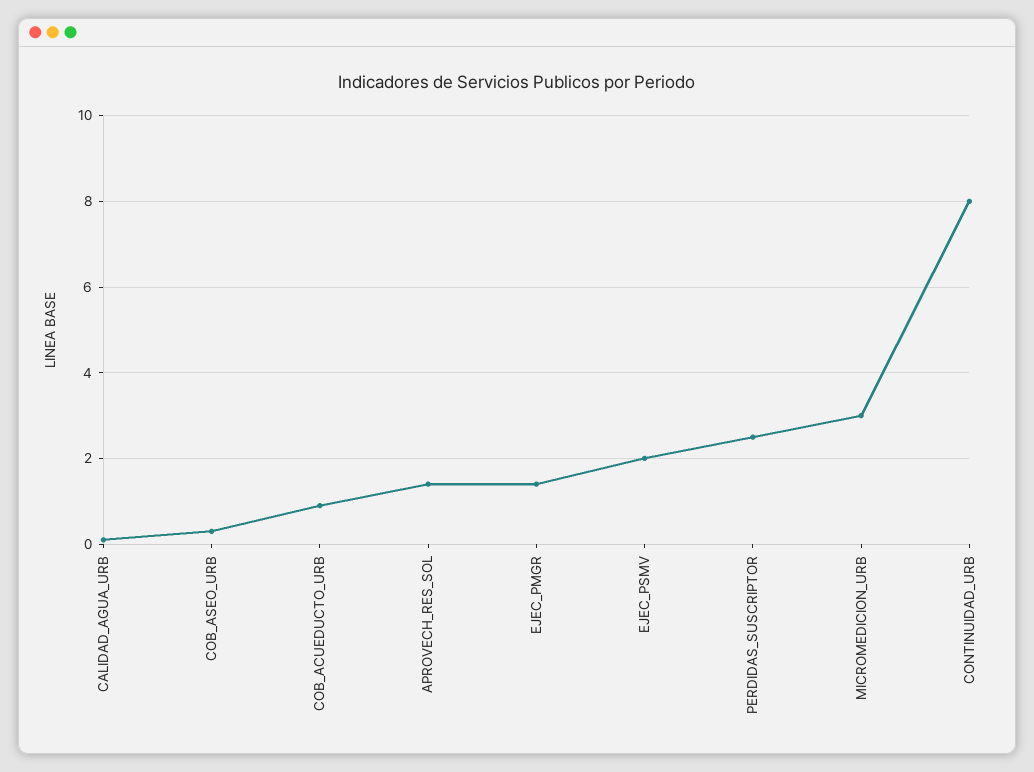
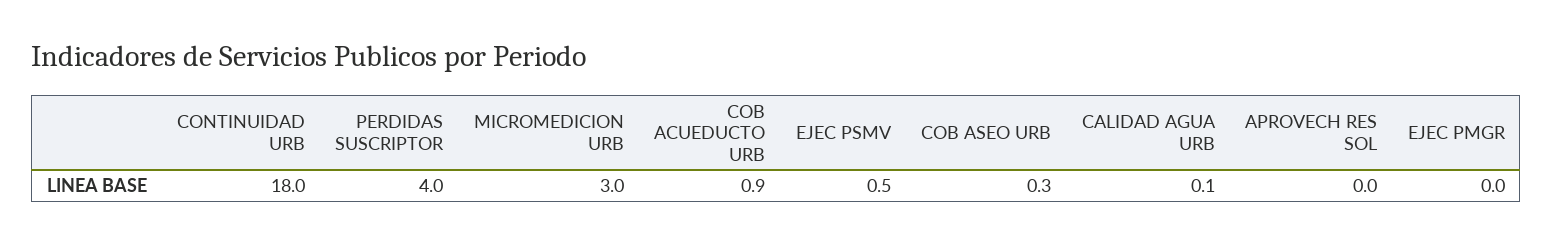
  {
    "CALIDAD_AGUA_URB": 0.1,
    "COB_ASEO_URB": 0.3,
    "COB_ACUEDUCTO_URB": 0.9,
-   "APROVECH_RES_SOL": 1.5,
+   "APROVECH_RES_SOL": 0,
-   "EJEC_PMGR": 1.5,
+   "EJEC_PMGR": 0,
-   "EJEC_PSMV": 2,
+   "EJEC_PSMV": 0.5,
-   "PERDIDAS_SUSCRIPTOR": 2.5,
+   "PERDIDAS_SUSCRIPTOR": 4,
    "MICROMEDICION_URB": 3,
-   "CONTINUIDAD_URB": 8
+   "CONTINUIDAD_URB": 18
  }

